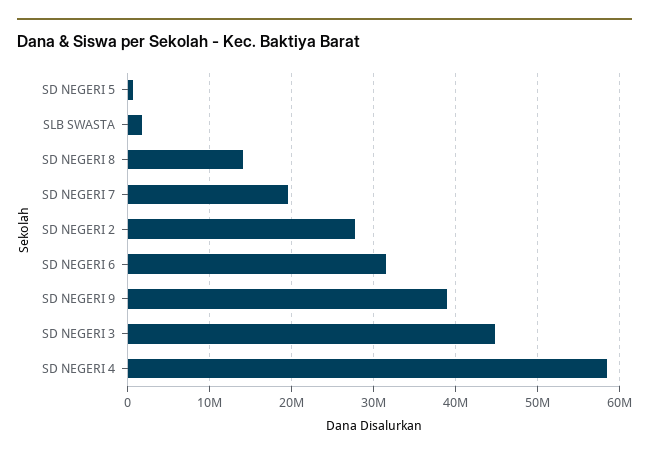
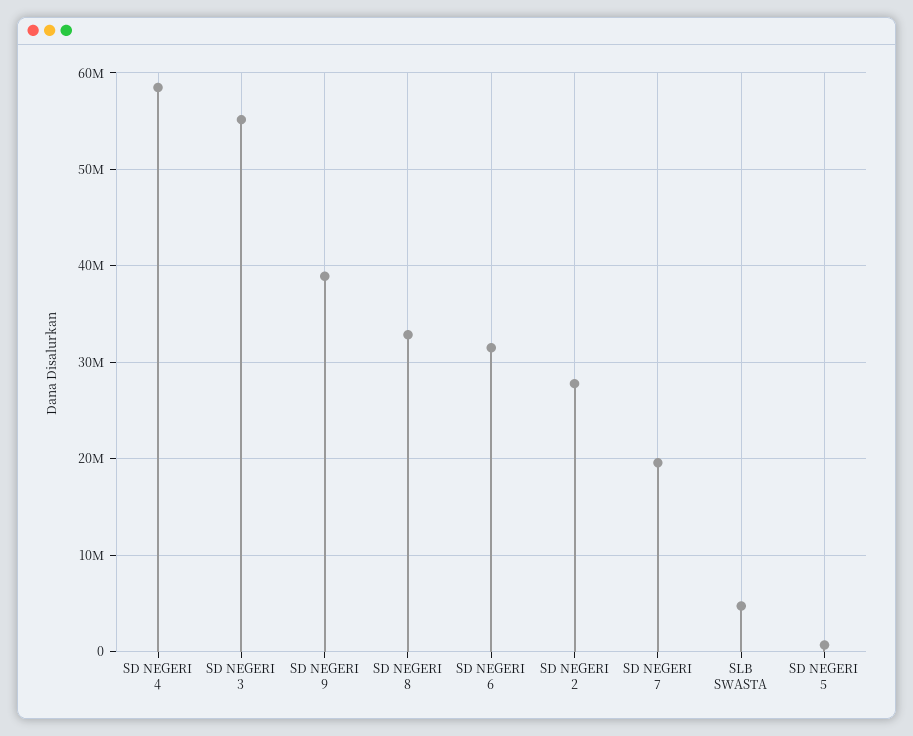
  {
    "SD NEGERI 5": 1000000,
-   "SLB SWASTA": 2000000,
+   "SLB SWASTA": 5000000,
-   "SD NEGERI 8": 14000000,
+   "SD NEGERI 8": 33000000,
    "SD NEGERI 7": 20000000,
    "SD NEGERI 2": 28000000,
    "SD NEGERI 6": 32000000,
    "SD NEGERI 9": 39000000,
-   "SD NEGERI 3": 45000000,
+   "SD NEGERI 3": 55000000,
    "SD NEGERI 4": 59000000
  }

